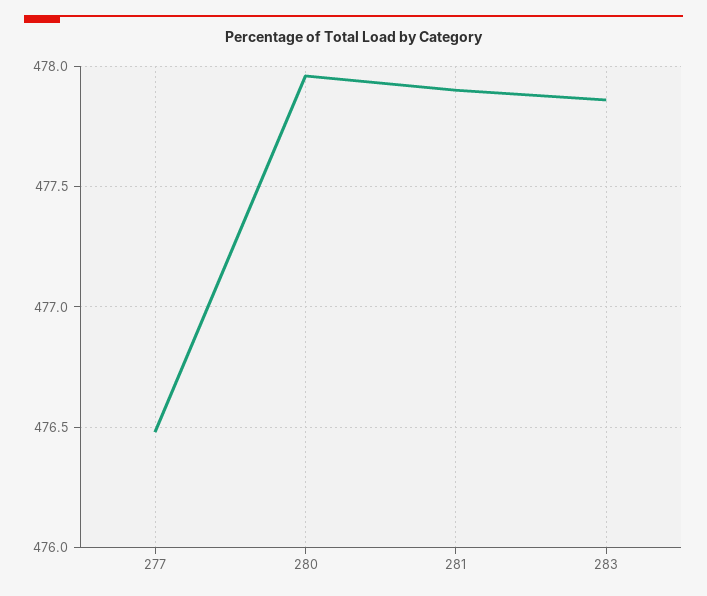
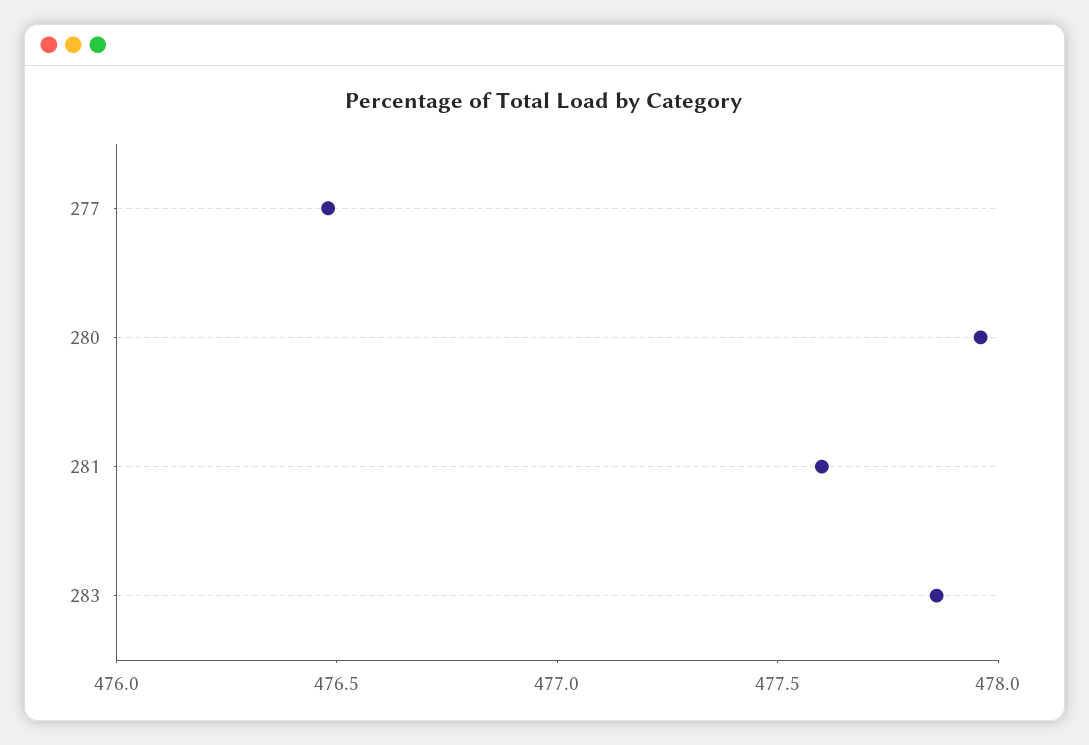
  {
    "277": 476.5,
    "280": 477.95,
-   "281": 477.9,
+   "281": 477.6,
    "283": 477.85
  }

